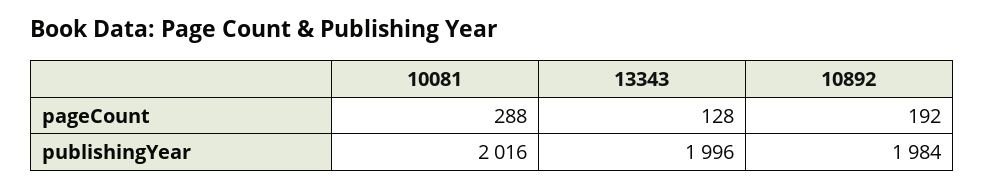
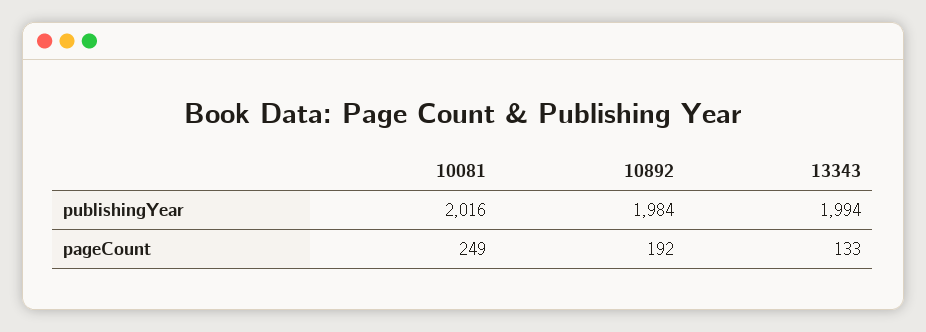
  {
    "10081": {
-     "pageCount": 288,
+     "pageCount": 249,
      "publishingYear": 2016
    },
    "13343": {
-     "pageCount": 128,
+     "pageCount": 133,
-     "publishingYear": 1996
+     "publishingYear": 1994
    },
    "10892": {
      "pageCount": 192,
      "publishingYear": 1984
    }
  }

